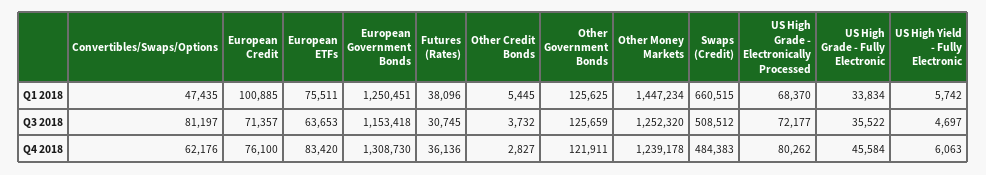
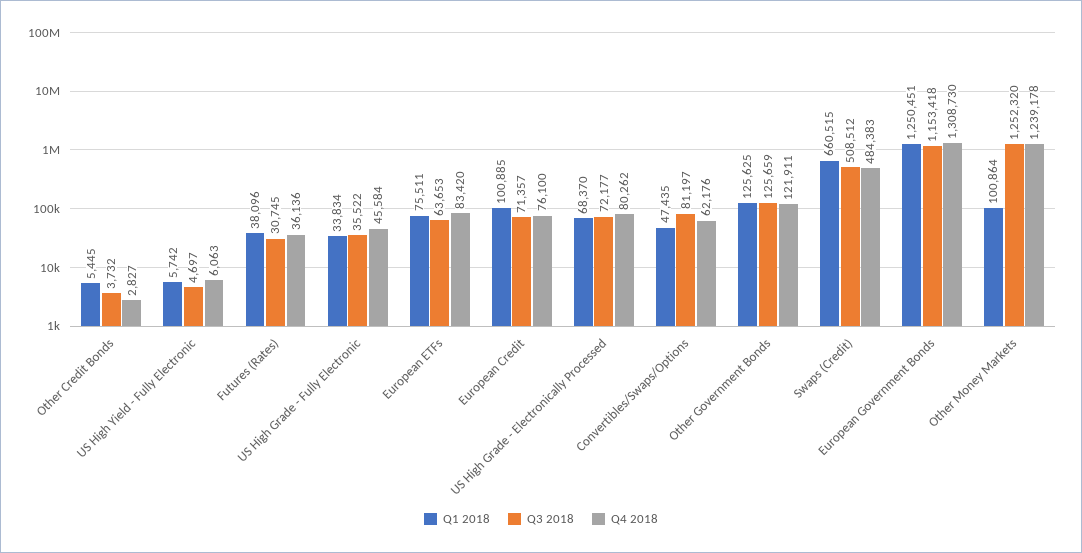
  {
    "Q1 2018": {
      "Convertibles/Swaps/Options": 47435,
      "European Credit": 100885,
      "European ETFs": 75511,
      "European Government Bonds": 1250451,
      "Futures (Rates)": 38096,
      "Other Credit Bonds": 5445,
      "Other Government Bonds": 125625,
-     "Other Money Markets": 1447234,
+     "Other Money Markets": 100864,
      "Swaps (Credit)": 660515,
      "US High Grade - Electronically Processed": 68370,
      "US High Grade - Fully Electronic": 33834,
      "US High Yield - Fully Electronic": 5742
    },
    "Q3 2018": {
      "Convertibles/Swaps/Options": 81197,
      "European Credit": 71357,
      "European ETFs": 63653,
      "European Government Bonds": 1153418,
      "Futures (Rates)": 30745,
      "Other Credit Bonds": 3732,
      "Other Government Bonds": 125659,
      "Other Money Markets": 1252320,
      "Swaps (Credit)": 508512,
      "US High Grade - Electronically Processed": 72177,
      "US High Grade - Fully Electronic": 35522,
      "US High Yield - Fully Electronic": 4697
    },
    "Q4 2018": {
      "Convertibles/Swaps/Options": 62176,
      "European Credit": 76100,
      "European ETFs": 83420,
      "European Government Bonds": 1308730,
      "Futures (Rates)": 36136,
      "Other Credit Bonds": 2827,
      "Other Government Bonds": 121911,
      "Other Money Markets": 1239178,
      "Swaps (Credit)": 484383,
      "US High Grade - Electronically Processed": 80262,
      "US High Grade - Fully Electronic": 45584,
      "US High Yield - Fully Electronic": 6063
    }
  }

